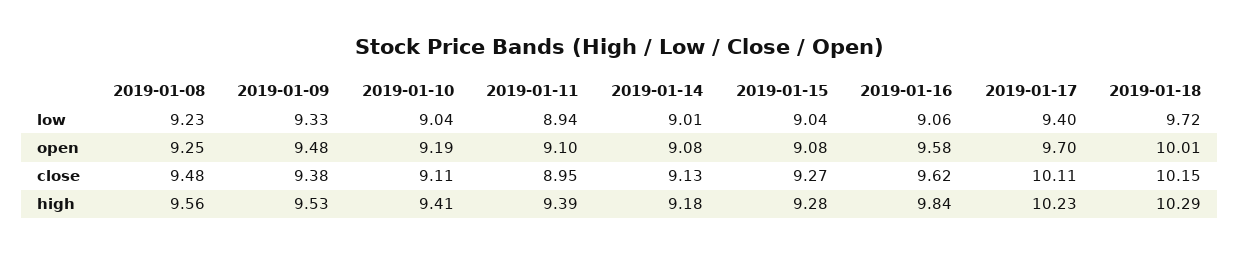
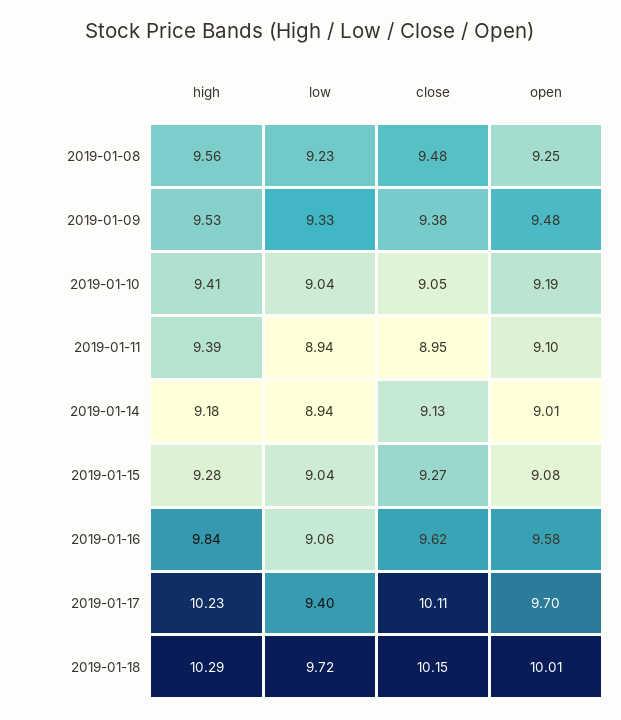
  {
    "2019-01-08": {
      "low": 9.23,
      "open": 9.25,
      "close": 9.48,
      "high": 9.56
    },
    "2019-01-09": {
      "low": 9.33,
      "open": 9.48,
      "close": 9.38,
      "high": 9.53
    },
    "2019-01-10": {
      "low": 9.04,
      "open": 9.19,
-     "close": 9.11,
+     "close": 9.05,
      "high": 9.41
    },
    "2019-01-11": {
      "low": 8.94,
      "open": 9.1,
      "close": 8.95,
      "high": 9.39
    },
    "2019-01-14": {
-     "low": 9.01,
+     "low": 8.94,
-     "open": 9.08,
+     "open": 9.01,
      "close": 9.13,
      "high": 9.18
    },
    "2019-01-15": {
      "low": 9.04,
      "open": 9.08,
      "close": 9.27,
      "high": 9.28
    },
    "2019-01-16": {
      "low": 9.06,
      "open": 9.58,
      "close": 9.62,
      "high": 9.84
    },
    "2019-01-17": {
      "low": 9.4,
      "open": 9.7,
      "close": 10.11,
      "high": 10.23
    },
    "2019-01-18": {
      "low": 9.72,
      "open": 10.01,
      "close": 10.15,
      "high": 10.29
    }
  }

